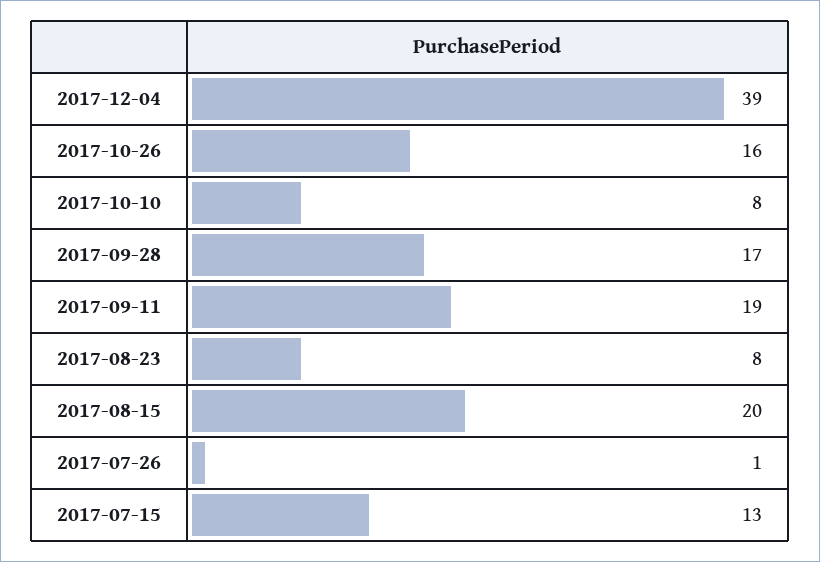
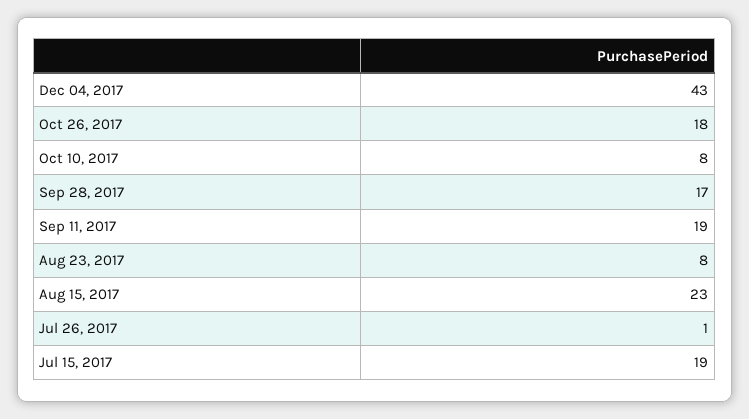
  {
-   "2017-12-04": 39,
+   "2017-12-04": 43,
-   "2017-10-26": 16,
+   "2017-10-26": 18,
    "2017-10-10": 8,
    "2017-09-28": 17,
    "2017-09-11": 19,
    "2017-08-23": 8,
-   "2017-08-15": 20,
+   "2017-08-15": 23,
    "2017-07-26": 1,
-   "2017-07-15": 13
+   "2017-07-15": 19
  }

